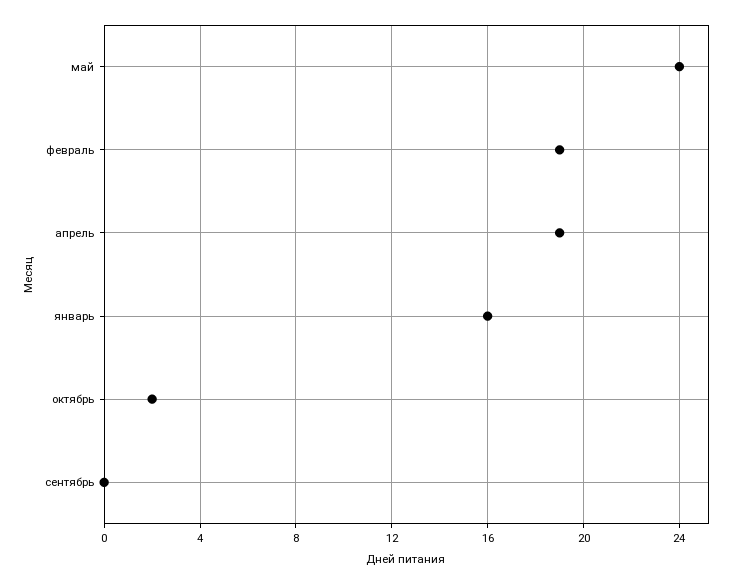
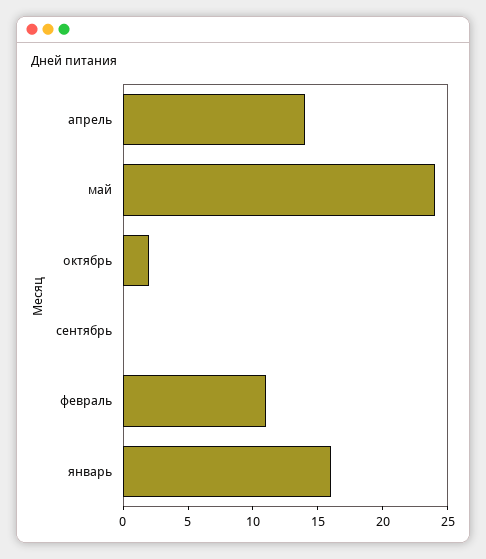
  {
    "май": 24,
-   "февраль": 19,
+   "февраль": 11,
-   "апрель": 19,
+   "апрель": 14,
    "январь": 16,
    "октябрь": 2,
    "сентябрь": 0
  }

